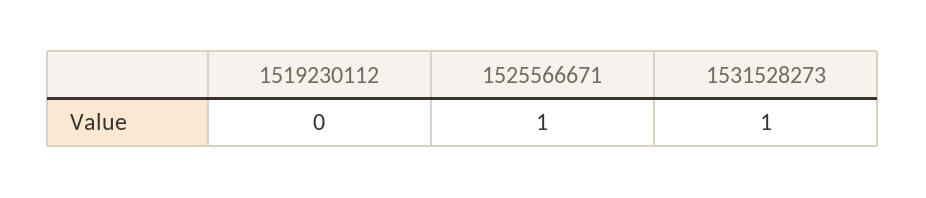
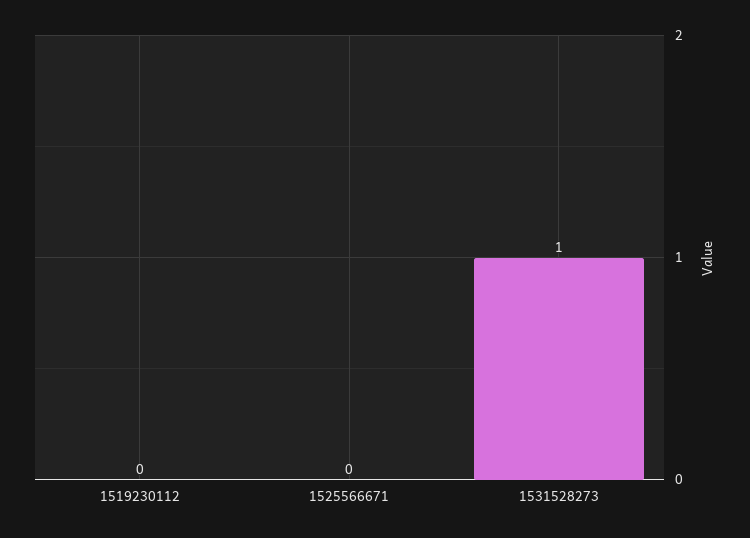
  {
    "1519230112": 0,
-   "1525566671": 1,
+   "1525566671": 0,
    "1531528273": 1
  }

